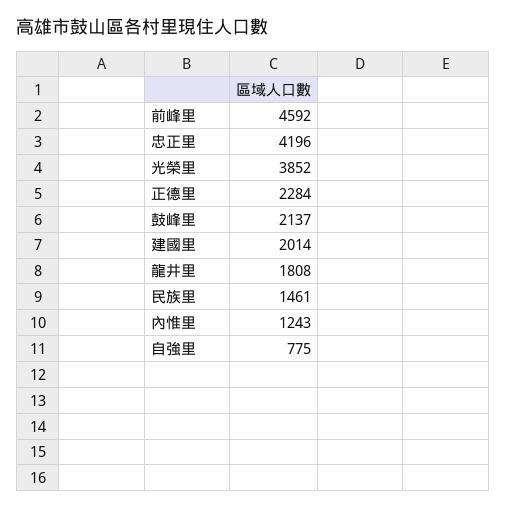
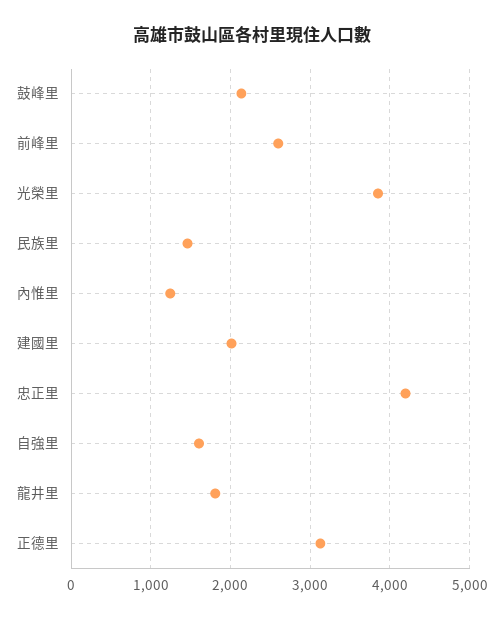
  {
-   "前峰里": 4592,
+   "前峰里": 2600,
    "忠正里": 4196,
    "光榮里": 3852,
-   "正德里": 2284,
+   "正德里": 3100,
    "鼓峰里": 2137,
    "建國里": 2014,
    "龍井里": 1808,
    "民族里": 1461,
    "內惟里": 1243,
-   "自強里": 775
+   "自強里": 1600
  }

